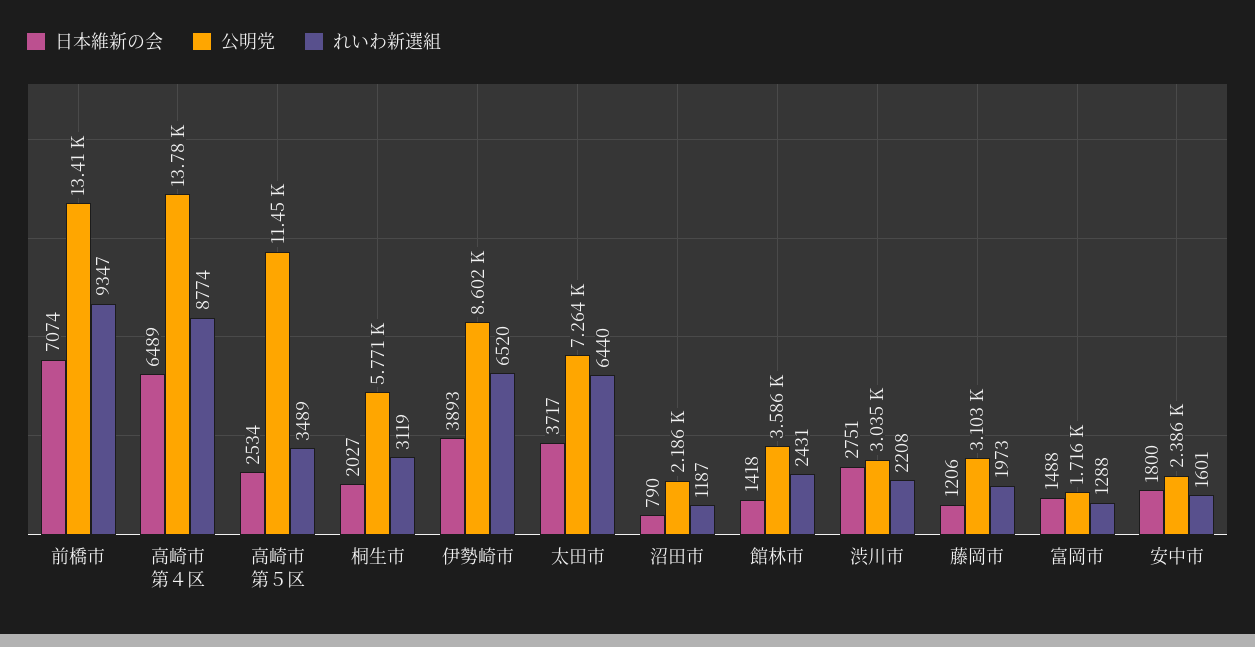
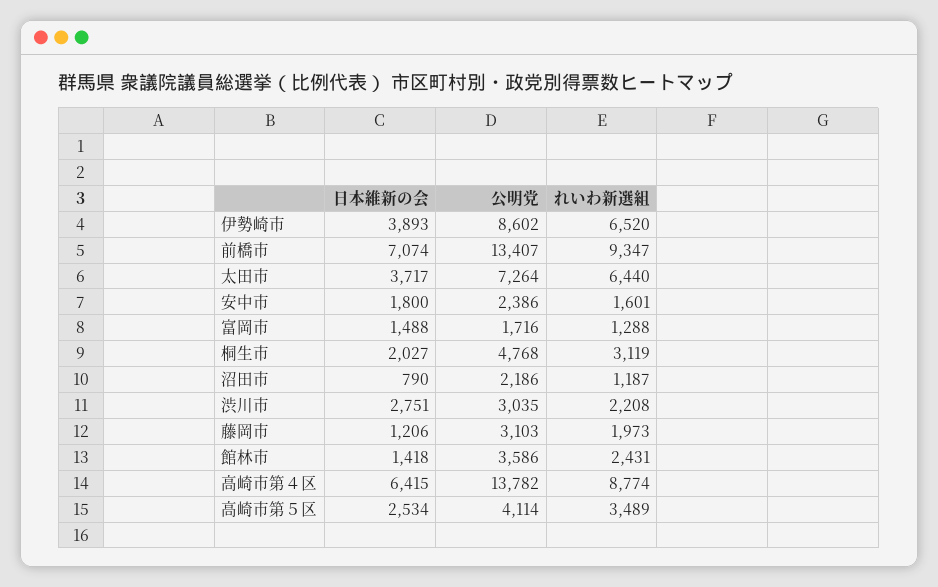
  {
    "日本維新の会": {
      "前橋市": 7074,
-     "高崎市第４区": 6489,
+     "高崎市第４区": 6415,
      "高崎市第５区": 2534,
      "桐生市": 2027,
      "伊勢崎市": 3893,
      "太田市": 3717,
      "沼田市": 790,
      "館林市": 1418,
      "渋川市": 2751,
      "藤岡市": 1206,
      "富岡市": 1488,
      "安中市": 1800
    },
    "公明党": {
      "前橋市": 13407,
      "高崎市第４区": 13782,
-     "高崎市第５区": 11450,
+     "高崎市第５区": 4114,
-     "桐生市": 5771,
+     "桐生市": 4768,
      "伊勢崎市": 8602,
      "太田市": 7264,
      "沼田市": 2186,
      "館林市": 3586,
      "渋川市": 3035,
      "藤岡市": 3103,
      "富岡市": 1716,
      "安中市": 2386
    },
    "れいわ新選組": {
      "前橋市": 9347,
      "高崎市第４区": 8774,
      "高崎市第５区": 3489,
      "桐生市": 3119,
      "伊勢崎市": 6520,
      "太田市": 6440,
      "沼田市": 1187,
      "館林市": 2431,
      "渋川市": 2208,
      "藤岡市": 1973,
      "富岡市": 1288,
      "安中市": 1601
    }
  }

